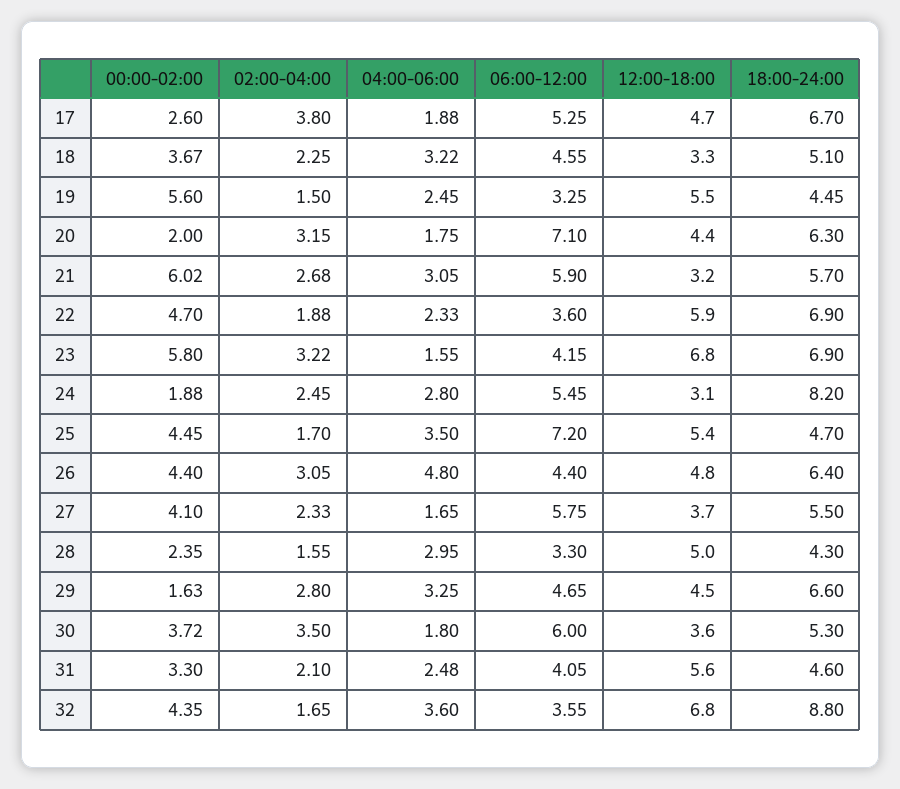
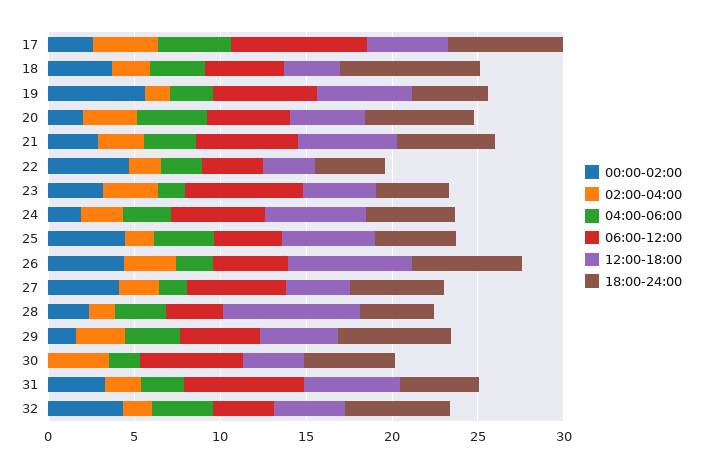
  {
    "00:00-02:00": {
      "17": 2.6,
      "18": 3.67,
      "19": 5.6,
      "20": 2,
-     "21": 6.02,
+     "21": 3,
      "22": 4.7,
-     "23": 5.8,
+     "23": 3,
      "24": 1.88,
      "25": 4.45,
      "26": 4.4,
      "27": 4.1,
      "28": 2.35,
      "29": 1.63,
-     "30": 3.72,
+     "30": 0,
      "31": 3.3,
      "32": 4.35
    },
    "02:00-04:00": {
      "17": 3.8,
      "18": 2.25,
      "19": 1.5,
      "20": 3.15,
      "21": 2.68,
      "22": 1.88,
      "23": 3.22,
      "24": 2.45,
      "25": 1.7,
      "26": 3.05,
      "27": 2.33,
      "28": 1.55,
      "29": 2.8,
      "30": 3.5,
      "31": 2.1,
      "32": 1.65
    },
    "04:00-06:00": {
-     "17": 1.88,
+     "17": 4,
      "18": 3.22,
      "19": 2.45,
-     "20": 1.75,
+     "20": 4,
      "21": 3.05,
      "22": 2.33,
      "23": 1.55,
      "24": 2.8,
      "25": 3.5,
-     "26": 4.8,
+     "26": 2,
      "27": 1.65,
      "28": 2.95,
      "29": 3.25,
      "30": 1.8,
      "31": 2.48,
      "32": 3.6
    },
    "06:00-12:00": {
-     "17": 5.25,
+     "17": 8,
      "18": 4.55,
-     "19": 3.25,
+     "19": 6,
-     "20": 7.1,
+     "20": 5,
      "21": 5.9,
      "22": 3.6,
-     "23": 4.15,
+     "23": 7,
      "24": 5.45,
-     "25": 7.2,
+     "25": 4,
      "26": 4.4,
      "27": 5.75,
      "28": 3.3,
      "29": 4.65,
      "30": 6,
-     "31": 4.05,
+     "31": 7,
      "32": 3.55
    },
    "12:00-18:00": {
      "17": 4.7,
      "18": 3.3,
      "19": 5.5,
      "20": 4.4,
-     "21": 3.2,
+     "21": 6,
-     "22": 5.9,
+     "22": 3,
-     "23": 6.8,
+     "23": 4,
-     "24": 3.1,
+     "24": 6,
      "25": 5.4,
-     "26": 4.8,
+     "26": 7,
      "27": 3.7,
-     "28": 5,
+     "28": 8,
      "29": 4.5,
      "30": 3.6,
      "31": 5.6,
-     "32": 6.8
+     "32": 4
    },
    "18:00-24:00": {
      "17": 6.7,
-     "18": 5.1,
+     "18": 8,
      "19": 4.45,
      "20": 6.3,
      "21": 5.7,
-     "22": 6.9,
+     "22": 4,
-     "23": 6.9,
+     "23": 4,
-     "24": 8.2,
+     "24": 5,
      "25": 4.7,
      "26": 6.4,
      "27": 5.5,
      "28": 4.3,
      "29": 6.6,
      "30": 5.3,
      "31": 4.6,
-     "32": 8.8
+     "32": 6
    }
  }

